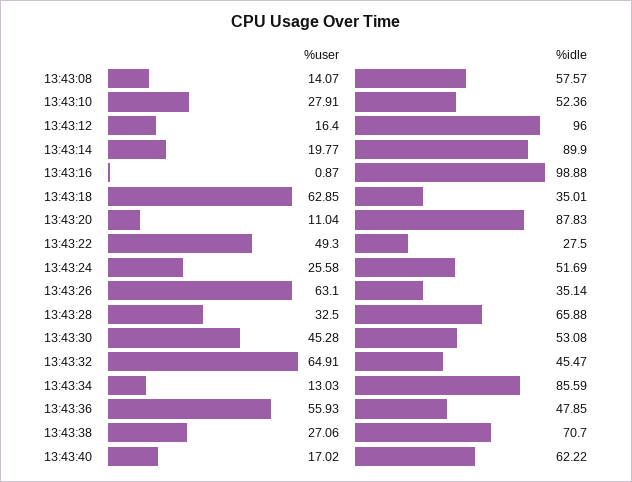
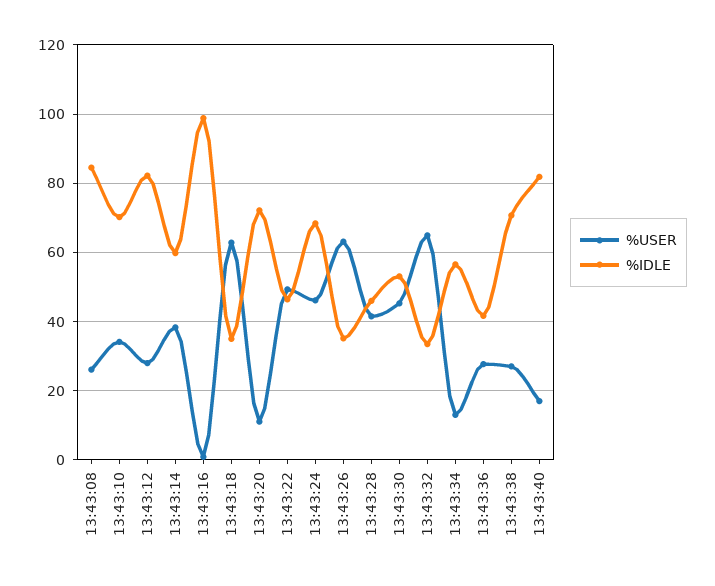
  {
    "%user": {
-     "13:43:08": 14.07,
+     "13:43:08": 26,
-     "13:43:10": 27.91,
+     "13:43:10": 34,
-     "13:43:12": 16.4,
+     "13:43:12": 28,
-     "13:43:14": 19.77,
+     "13:43:14": 38,
      "13:43:16": 0.87,
      "13:43:18": 62.85,
      "13:43:20": 11.04,
      "13:43:22": 49.3,
-     "13:43:24": 25.58,
+     "13:43:24": 46,
      "13:43:26": 63.1,
-     "13:43:28": 32.5,
+     "13:43:28": 42,
      "13:43:30": 45.28,
      "13:43:32": 64.91,
      "13:43:34": 13.03,
-     "13:43:36": 55.93,
+     "13:43:36": 28,
      "13:43:38": 27.06,
      "13:43:40": 17.02
    },
    "%idle": {
-     "13:43:08": 57.57,
+     "13:43:08": 84,
-     "13:43:10": 52.36,
+     "13:43:10": 70,
-     "13:43:12": 96,
+     "13:43:12": 82,
-     "13:43:14": 89.9,
+     "13:43:14": 60,
      "13:43:16": 98.88,
      "13:43:18": 35.01,
-     "13:43:20": 87.83,
+     "13:43:20": 72,
-     "13:43:22": 27.5,
+     "13:43:22": 46,
-     "13:43:24": 51.69,
+     "13:43:24": 68,
      "13:43:26": 35.14,
-     "13:43:28": 65.88,
+     "13:43:28": 46,
      "13:43:30": 53.08,
-     "13:43:32": 45.47,
+     "13:43:32": 34,
-     "13:43:34": 85.59,
+     "13:43:34": 56,
-     "13:43:36": 47.85,
+     "13:43:36": 42,
      "13:43:38": 70.7,
-     "13:43:40": 62.22
+     "13:43:40": 82
    }
  }

